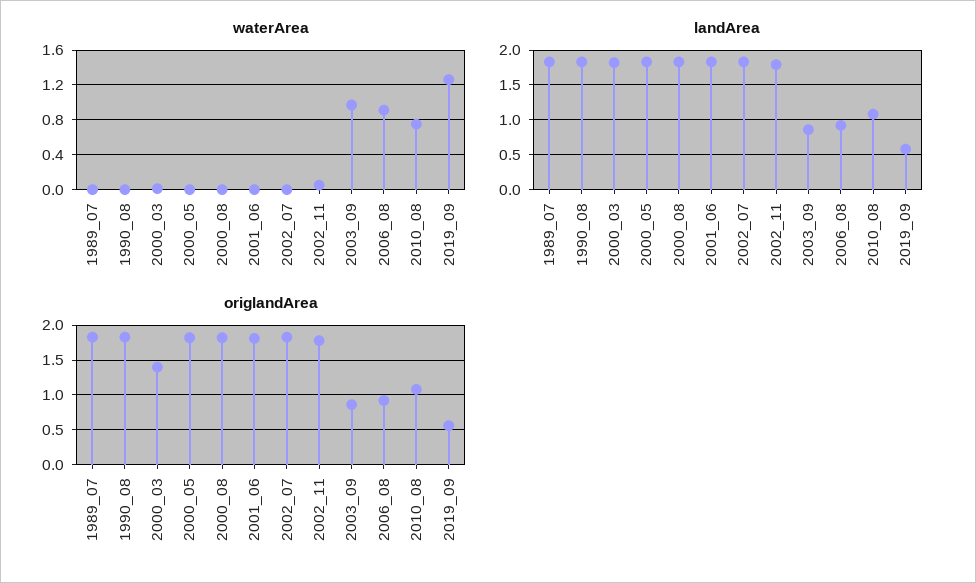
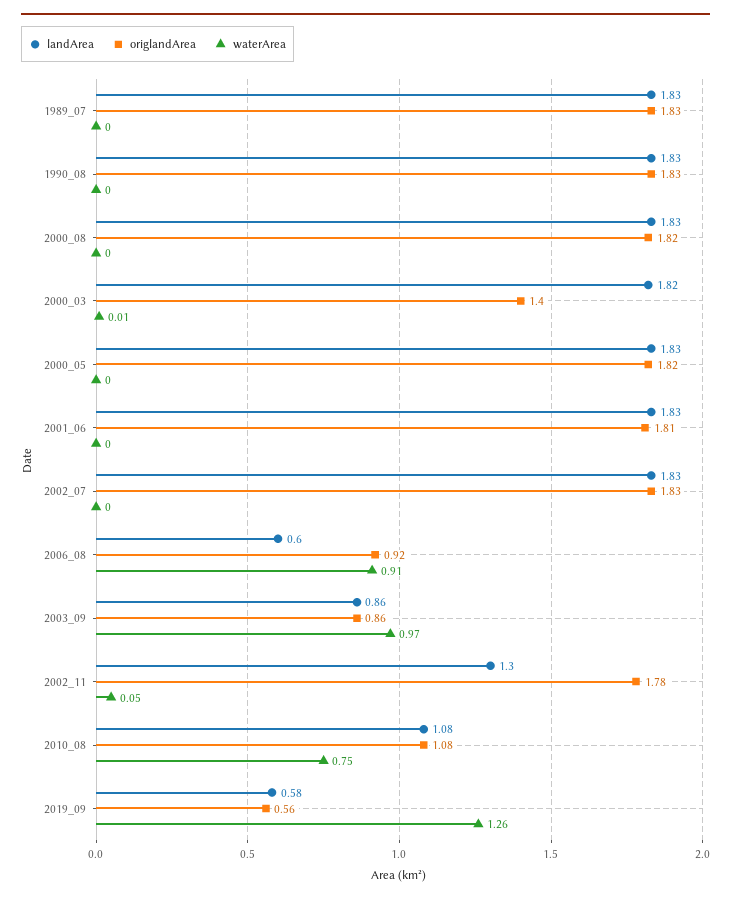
  {
    "waterArea": {
      "1989_07": 0,
      "1990_08": 0,
      "2000_03": 0.01,
      "2000_05": 0,
      "2000_08": 0,
      "2001_06": 0,
      "2002_07": 0,
      "2002_11": 0.05,
      "2003_09": 0.97,
      "2006_08": 0.91,
      "2010_08": 0.75,
      "2019_09": 1.26
    },
    "landArea": {
      "1989_07": 1.83,
      "1990_08": 1.83,
      "2000_03": 1.82,
      "2000_05": 1.83,
      "2000_08": 1.83,
      "2001_06": 1.83,
      "2002_07": 1.83,
-     "2002_11": 1.8,
+     "2002_11": 1.3,
      "2003_09": 0.86,
-     "2006_08": 0.9,
+     "2006_08": 0.6,
      "2010_08": 1.08,
      "2019_09": 0.58
    },
    "origlandArea": {
      "1989_07": 1.83,
      "1990_08": 1.83,
      "2000_03": 1.4,
      "2000_05": 1.82,
      "2000_08": 1.82,
      "2001_06": 1.81,
      "2002_07": 1.83,
      "2002_11": 1.78,
      "2003_09": 0.86,
      "2006_08": 0.92,
      "2010_08": 1.08,
      "2019_09": 0.56
    }
  }

